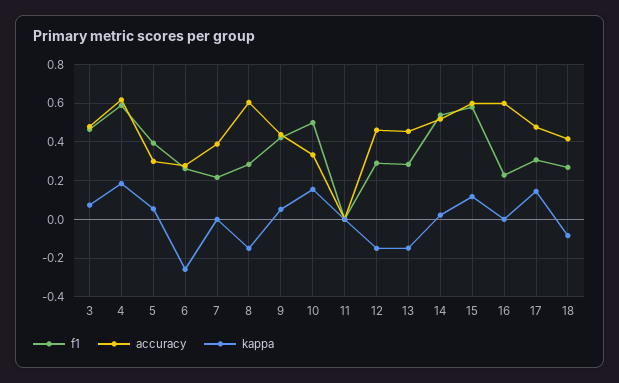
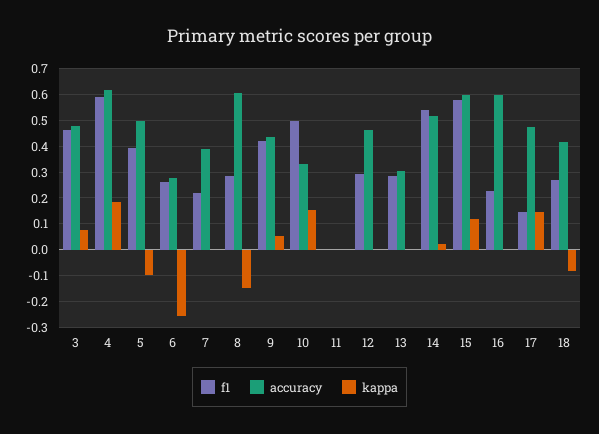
  {
    "f1": {
      "3": 0.475,
      "4": 0.6,
      "5": 0.4,
      "6": 0.25,
      "7": 0.225,
      "8": 0.275,
      "9": 0.425,
      "10": 0.5,
      "11": 0,
      "12": 0.3,
      "13": 0.275,
      "14": 0.55,
      "15": 0.575,
      "16": 0.225,
-     "17": 0.3,
+     "17": 0.15,
      "18": 0.275
    },
    "accuracy": {
      "3": 0.475,
      "4": 0.625,
-     "5": 0.3,
+     "5": 0.5,
      "6": 0.275,
      "7": 0.4,
      "8": 0.6,
      "9": 0.45,
      "10": 0.325,
      "11": 0,
      "12": 0.45,
-     "13": 0.45,
+     "13": 0.3,
      "14": 0.525,
      "15": 0.6,
      "16": 0.6,
      "17": 0.475,
      "18": 0.425
    },
    "kappa": {
      "3": 0.075,
      "4": 0.175,
-     "5": 0.05,
+     "5": -0.1,
      "6": -0.25,
      "7": 0,
      "8": -0.15,
      "9": 0.05,
      "10": 0.15,
      "11": 0,
-     "12": -0.15,
+     "12": 0,
-     "13": -0.15,
+     "13": 0,
      "14": 0.025,
      "15": 0.125,
      "16": 0,
      "17": 0.15,
      "18": -0.075
    }
  }

